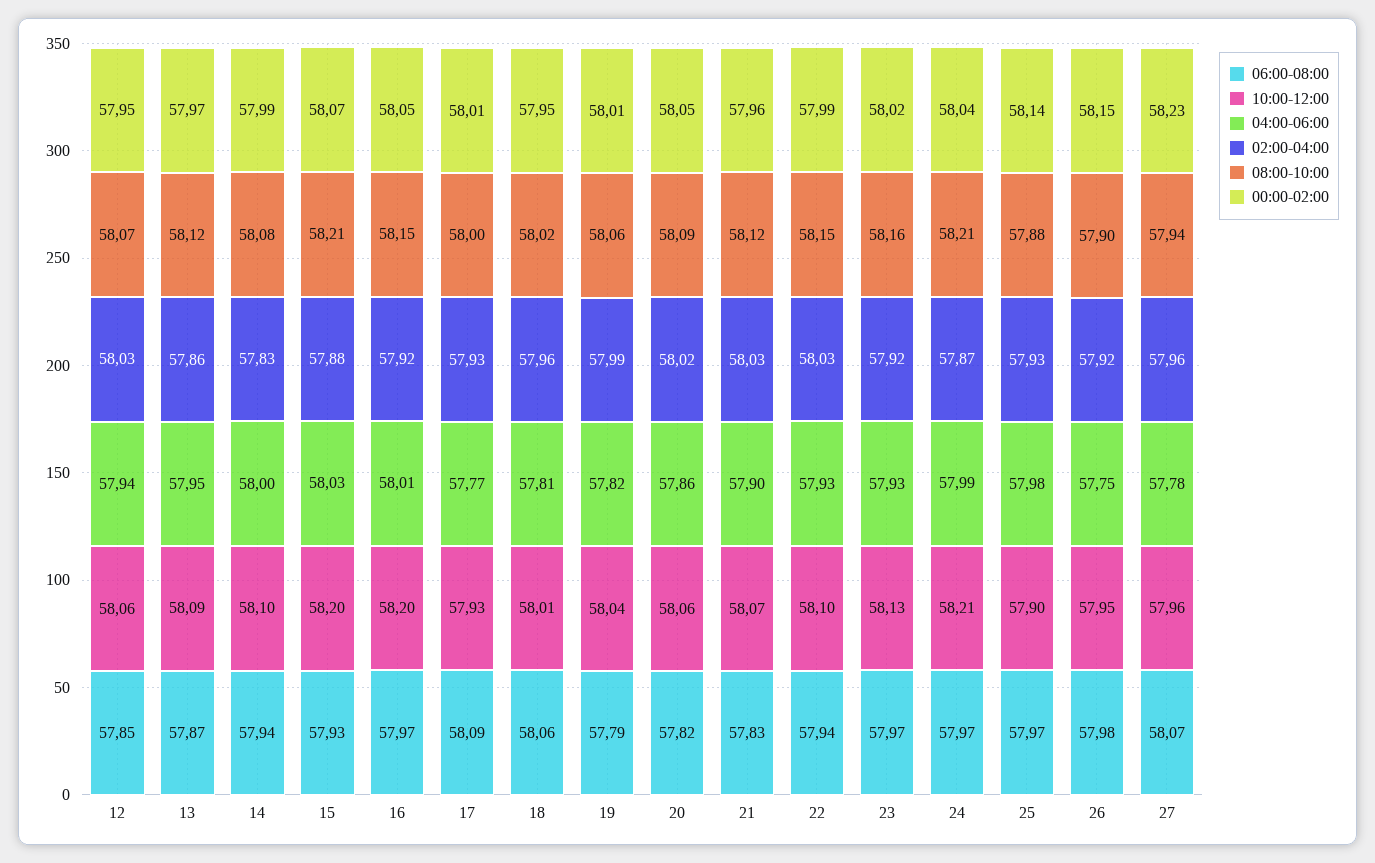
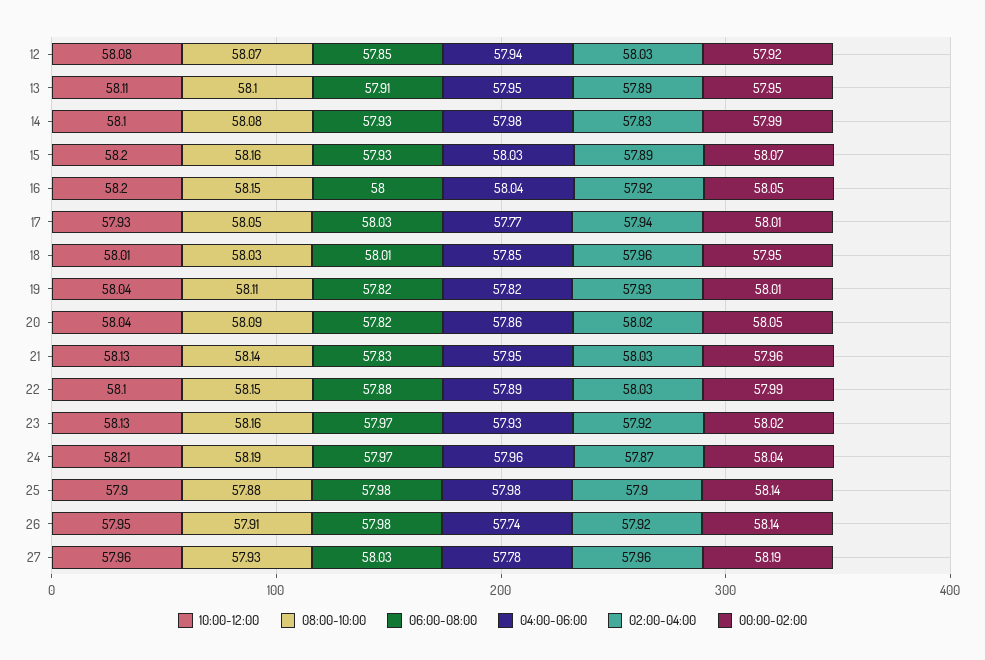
  {
    "06:00-08:00": {
      "12": 57.85,
-     "13": 57.87,
+     "13": 57.91,
-     "14": 57.94,
+     "14": 57.93,
      "15": 57.93,
-     "16": 57.97,
+     "16": 58,
-     "17": 58.09,
+     "17": 58.03,
-     "18": 58.06,
+     "18": 58.01,
-     "19": 57.79,
+     "19": 57.82,
      "20": 57.82,
      "21": 57.83,
-     "22": 57.94,
+     "22": 57.88,
      "23": 57.97,
      "24": 57.97,
-     "25": 57.97,
+     "25": 57.98,
      "26": 57.98,
-     "27": 58.07
+     "27": 58.03
    },
    "10:00-12:00": {
-     "12": 58.06,
+     "12": 58.08,
-     "13": 58.09,
+     "13": 58.11,
      "14": 58.1,
      "15": 58.2,
      "16": 58.2,
      "17": 57.93,
      "18": 58.01,
      "19": 58.04,
-     "20": 58.06,
+     "20": 58.04,
-     "21": 58.07,
+     "21": 58.13,
      "22": 58.1,
      "23": 58.13,
      "24": 58.21,
      "25": 57.9,
      "26": 57.95,
      "27": 57.96
    },
    "04:00-06:00": {
      "12": 57.94,
      "13": 57.95,
-     "14": 58,
+     "14": 57.98,
      "15": 58.03,
-     "16": 58.01,
+     "16": 58.04,
      "17": 57.77,
-     "18": 57.81,
+     "18": 57.85,
      "19": 57.82,
      "20": 57.86,
-     "21": 57.9,
+     "21": 57.95,
-     "22": 57.93,
+     "22": 57.89,
      "23": 57.93,
-     "24": 57.99,
+     "24": 57.96,
      "25": 57.98,
-     "26": 57.75,
+     "26": 57.74,
      "27": 57.78
    },
    "02:00-04:00": {
      "12": 58.03,
-     "13": 57.86,
+     "13": 57.89,
      "14": 57.83,
-     "15": 57.88,
+     "15": 57.89,
      "16": 57.92,
-     "17": 57.93,
+     "17": 57.94,
      "18": 57.96,
-     "19": 57.99,
+     "19": 57.93,
      "20": 58.02,
      "21": 58.03,
      "22": 58.03,
      "23": 57.92,
      "24": 57.87,
-     "25": 57.93,
+     "25": 57.9,
      "26": 57.92,
      "27": 57.96
    },
    "08:00-10:00": {
      "12": 58.07,
-     "13": 58.12,
+     "13": 58.1,
      "14": 58.08,
-     "15": 58.21,
+     "15": 58.16,
      "16": 58.15,
-     "17": 58,
+     "17": 58.05,
-     "18": 58.02,
+     "18": 58.03,
-     "19": 58.06,
+     "19": 58.11,
      "20": 58.09,
-     "21": 58.12,
+     "21": 58.14,
      "22": 58.15,
      "23": 58.16,
-     "24": 58.21,
+     "24": 58.19,
      "25": 57.88,
-     "26": 57.9,
+     "26": 57.91,
-     "27": 57.94
+     "27": 57.93
    },
    "00:00-02:00": {
-     "12": 57.95,
+     "12": 57.92,
-     "13": 57.97,
+     "13": 57.95,
      "14": 57.99,
      "15": 58.07,
      "16": 58.05,
      "17": 58.01,
      "18": 57.95,
      "19": 58.01,
      "20": 58.05,
      "21": 57.96,
      "22": 57.99,
      "23": 58.02,
      "24": 58.04,
      "25": 58.14,
-     "26": 58.15,
+     "26": 58.14,
-     "27": 58.23
+     "27": 58.19
    }
  }

